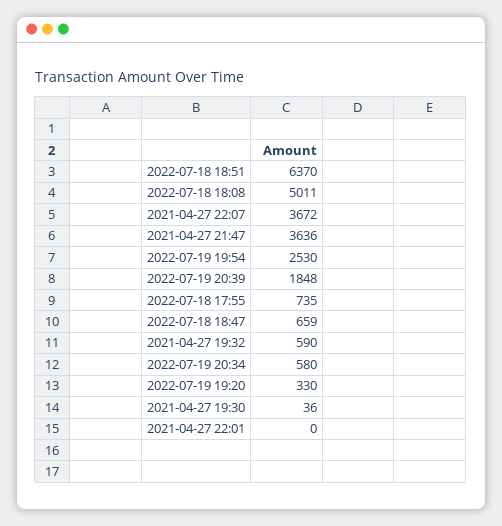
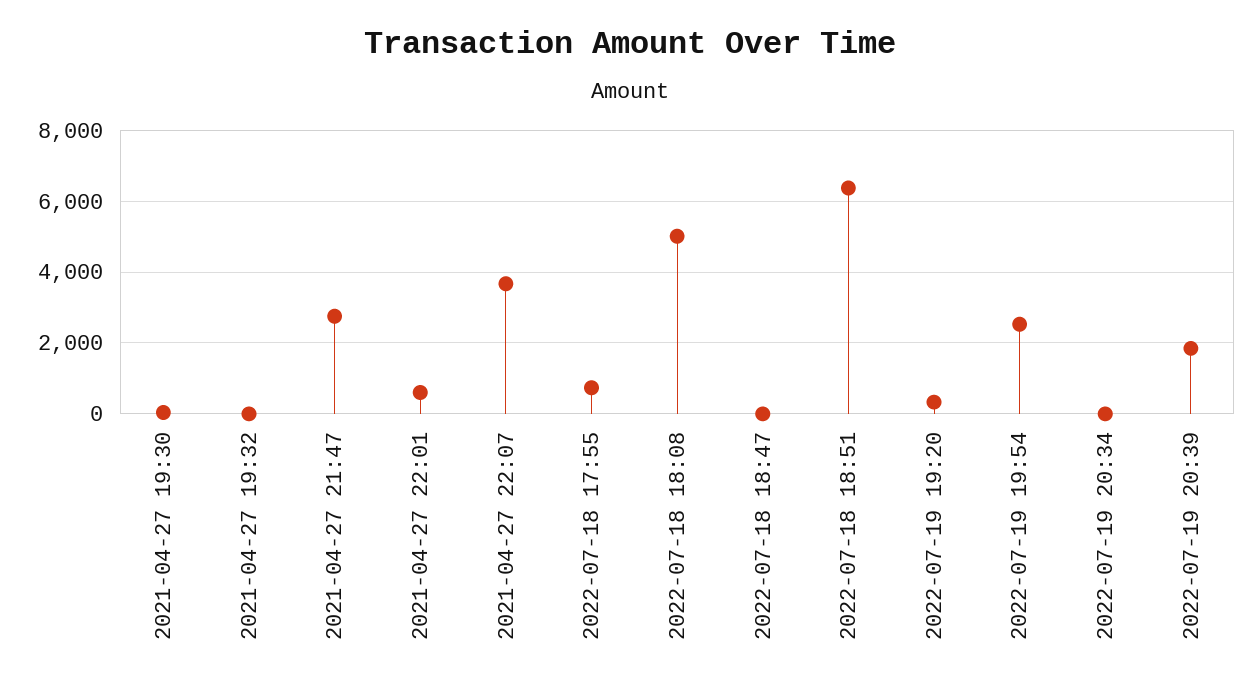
  {
    "2022-07-18 18:51": 6370,
    "2022-07-18 18:08": 5011,
    "2021-04-27 22:07": 3672,
-   "2021-04-27 21:47": 3636,
+   "2021-04-27 21:47": 2800,
    "2022-07-19 19:54": 2530,
    "2022-07-19 20:39": 1848,
    "2022-07-18 17:55": 735,
-   "2022-07-18 18:47": 659,
+   "2022-07-18 18:47": 0,
-   "2021-04-27 19:32": 590,
+   "2021-04-27 19:32": 0,
-   "2022-07-19 20:34": 580,
+   "2022-07-19 20:34": 0,
    "2022-07-19 19:20": 330,
    "2021-04-27 19:30": 36,
-   "2021-04-27 22:01": 0
+   "2021-04-27 22:01": 600
  }

